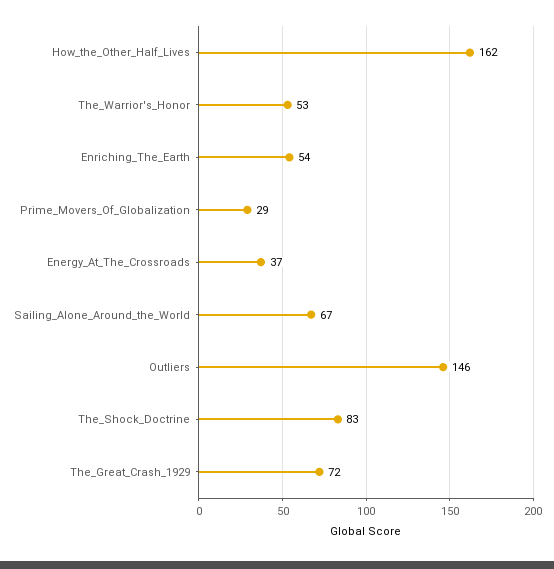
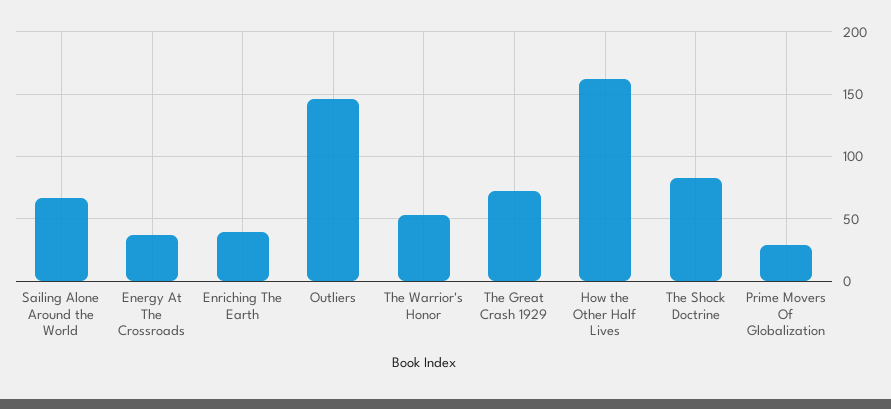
  {
    "How_the_Other_Half_Lives": 162,
    "The_Warrior's_Honor": 53,
-   "Enriching_The_Earth": 54,
+   "Enriching_The_Earth": 40,
    "Prime_Movers_Of_Globalization": 29,
    "Energy_At_The_Crossroads": 37,
    "Sailing_Alone_Around_the_World": 67,
    "Outliers": 146,
    "The_Shock_Doctrine": 83,
    "The_Great_Crash_1929": 72
  }

